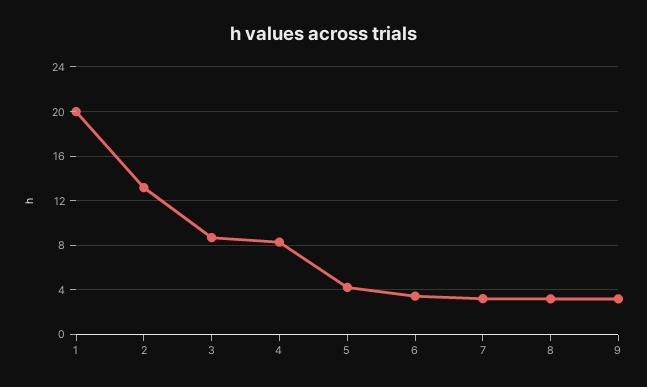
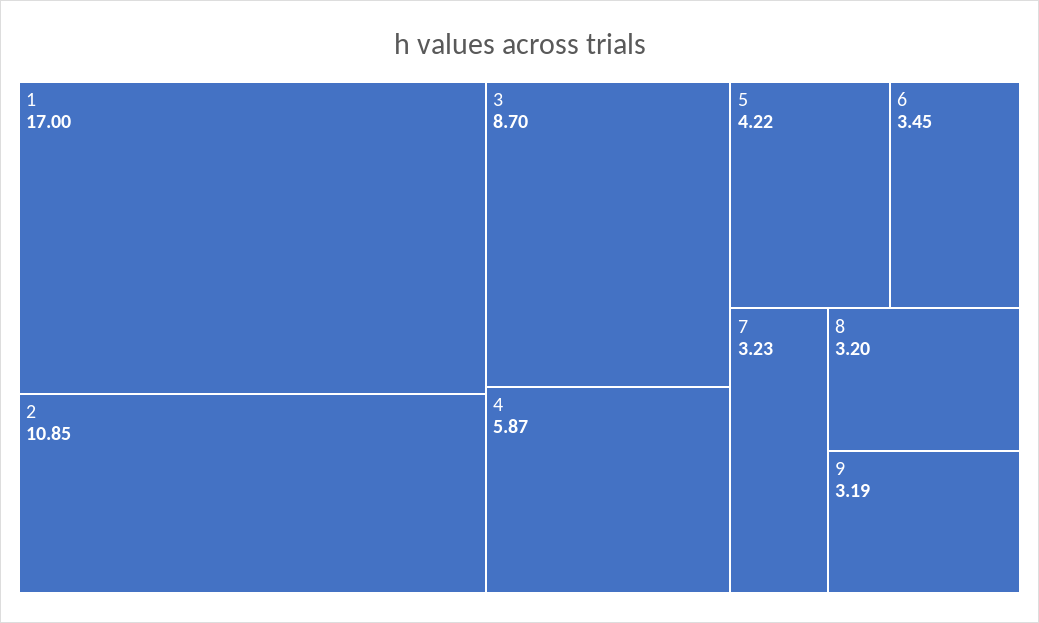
  {
-   "1": 20,
+   "1": 17,
-   "2": 13,
+   "2": 10.85,
    "3": 8.7,
-   "4": 8,
+   "4": 5.87,
    "5": 4.22,
    "6": 3.45,
    "7": 3.23,
    "8": 3.2,
    "9": 3.19
  }

